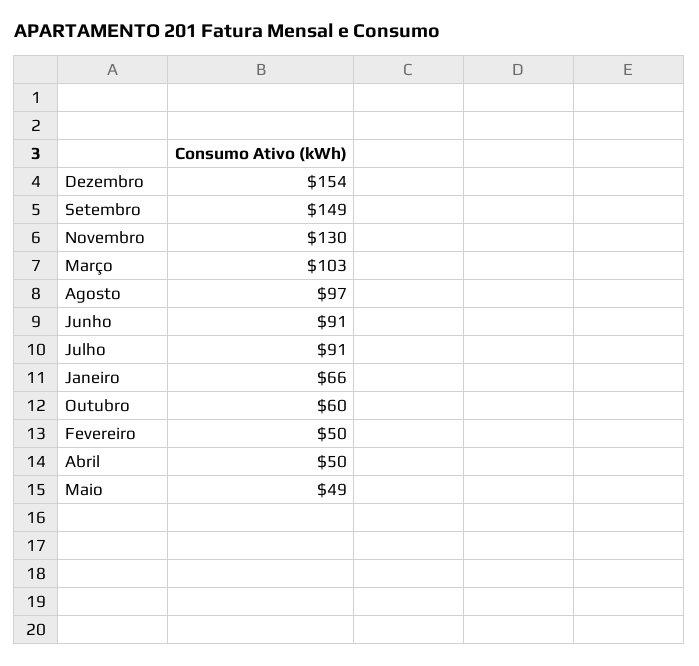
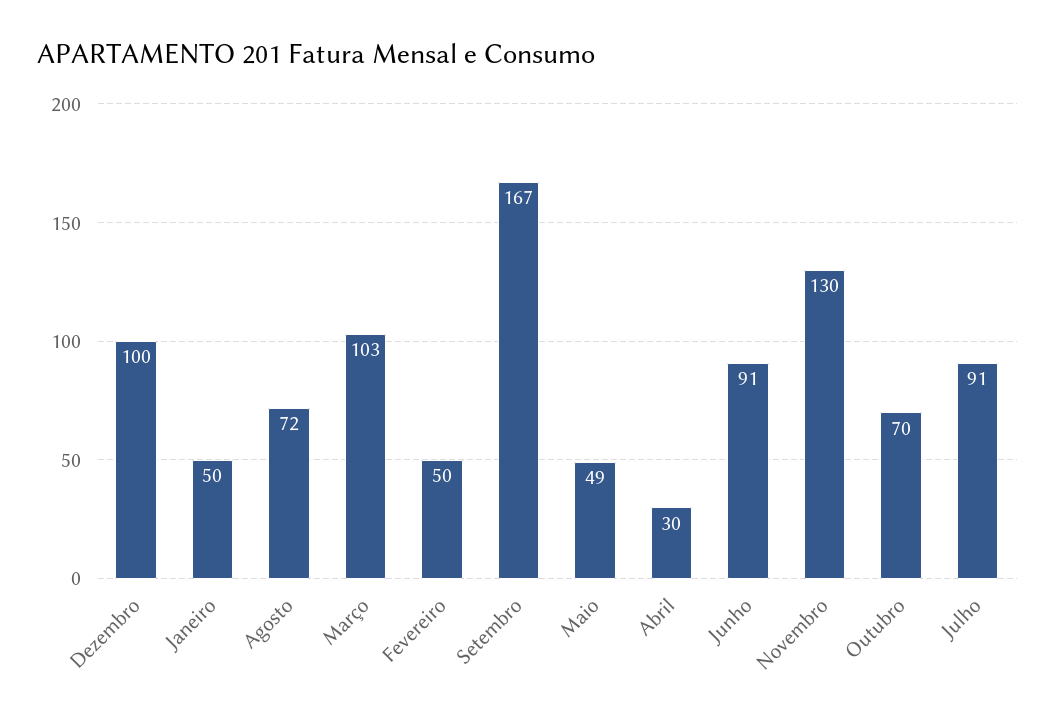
  {
-   "Dezembro": 154,
+   "Dezembro": 100,
-   "Setembro": 149,
+   "Setembro": 167,
    "Novembro": 130,
    "Março": 103,
-   "Agosto": 97,
+   "Agosto": 72,
    "Junho": 91,
    "Julho": 91,
-   "Janeiro": 66,
+   "Janeiro": 50,
-   "Outubro": 60,
+   "Outubro": 70,
    "Fevereiro": 50,
-   "Abril": 50,
+   "Abril": 30,
    "Maio": 49
  }

